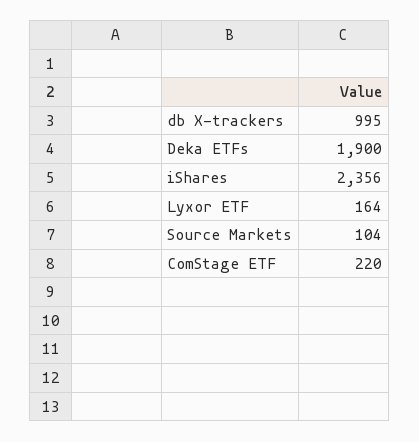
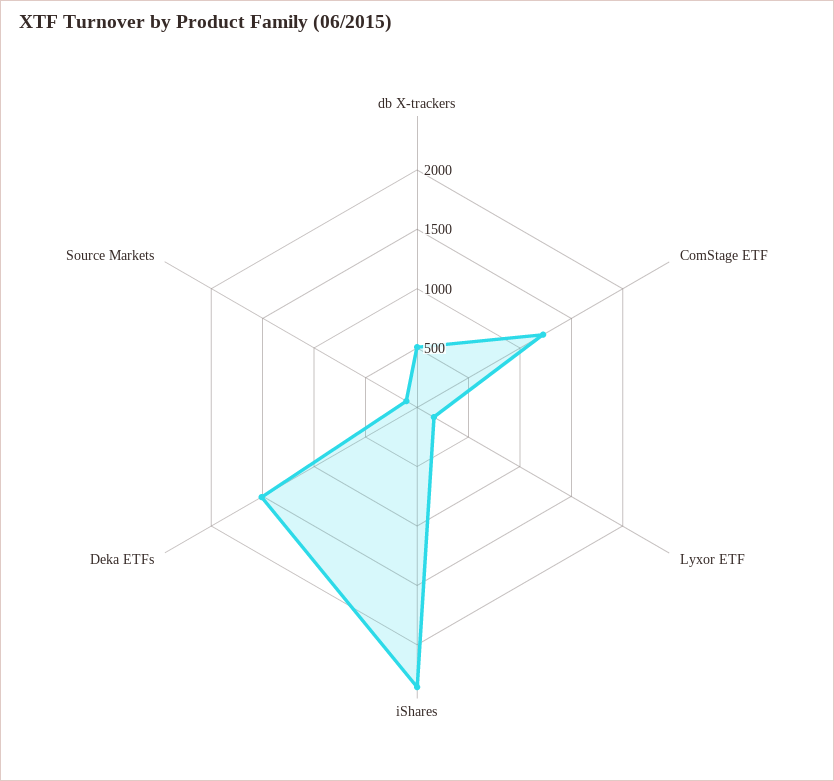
  {
-   "db X-trackers": 995,
+   "db X-trackers": 500,
-   "Deka ETFs": 1900,
+   "Deka ETFs": 1500,
    "iShares": 2356,
    "Lyxor ETF": 164,
    "Source Markets": 104,
-   "ComStage ETF": 220
+   "ComStage ETF": 1200
  }

